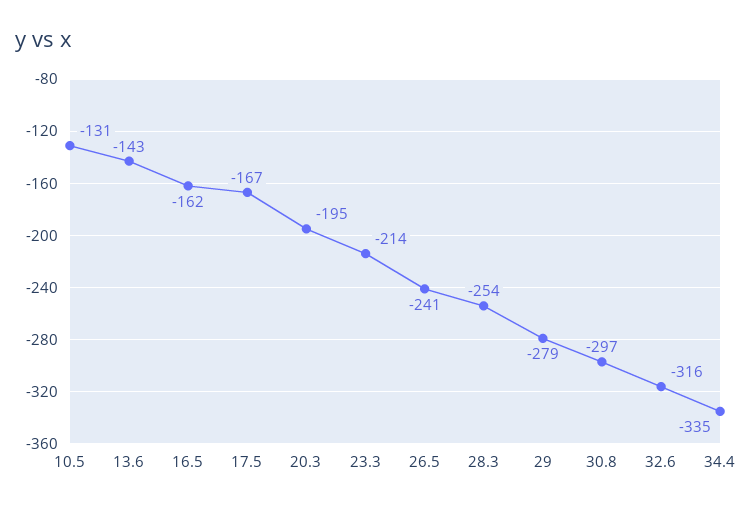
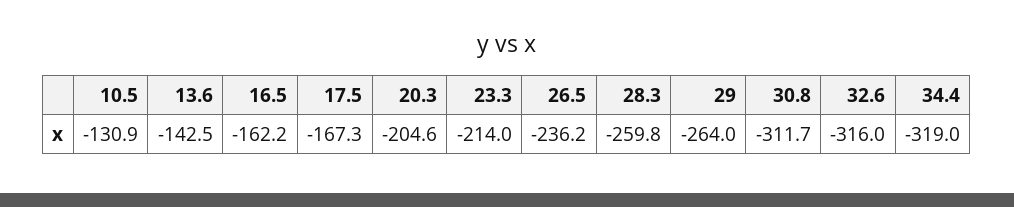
  {
    "10.5": -130.9,
    "13.6": -142.5,
    "16.5": -162.2,
    "17.5": -167.3,
-   "20.3": -195,
+   "20.3": -204.6,
    "23.3": -214,
-   "26.5": -241,
+   "26.5": -236.2,
-   "28.3": -254,
+   "28.3": -259.8,
-   "29": -279,
+   "29": -264,
-   "30.8": -297,
+   "30.8": -311.7,
    "32.6": -316,
-   "34.4": -335
+   "34.4": -319
  }

